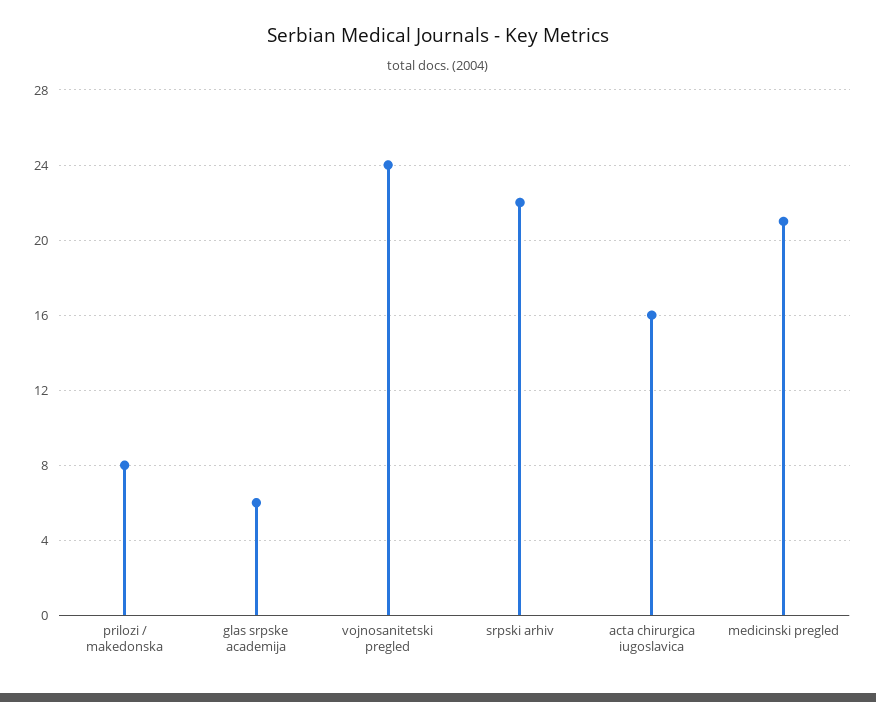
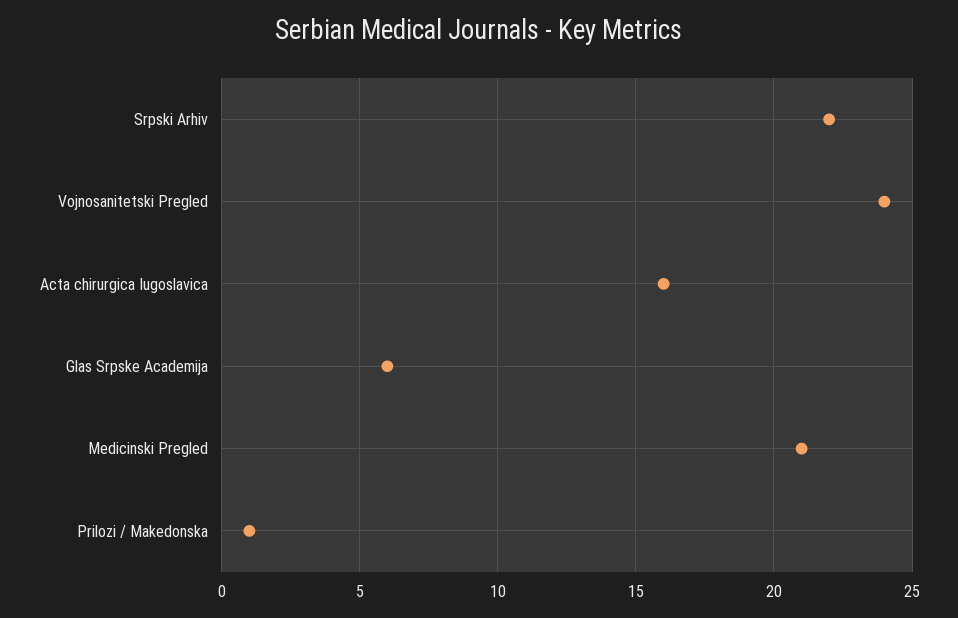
  {
-   "prilozi / makedonska": 8,
+   "prilozi / makedonska": 1,
    "glas srpske academija": 6,
    "vojnosanitetski pregled": 24,
    "srpski arhiv": 22,
    "acta chirurgica iugoslavica": 16,
    "medicinski pregled": 21
  }

